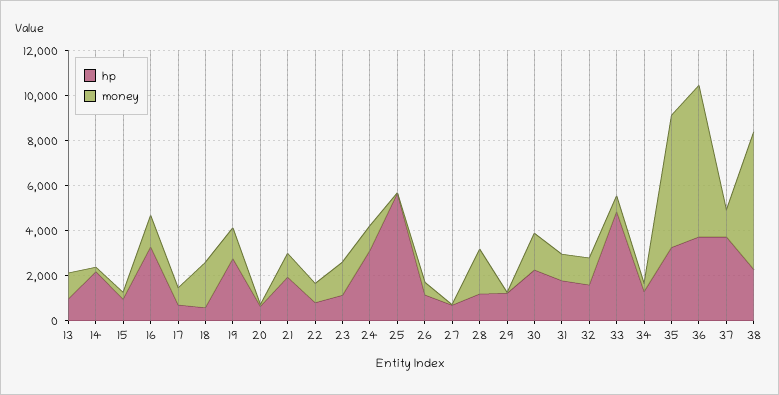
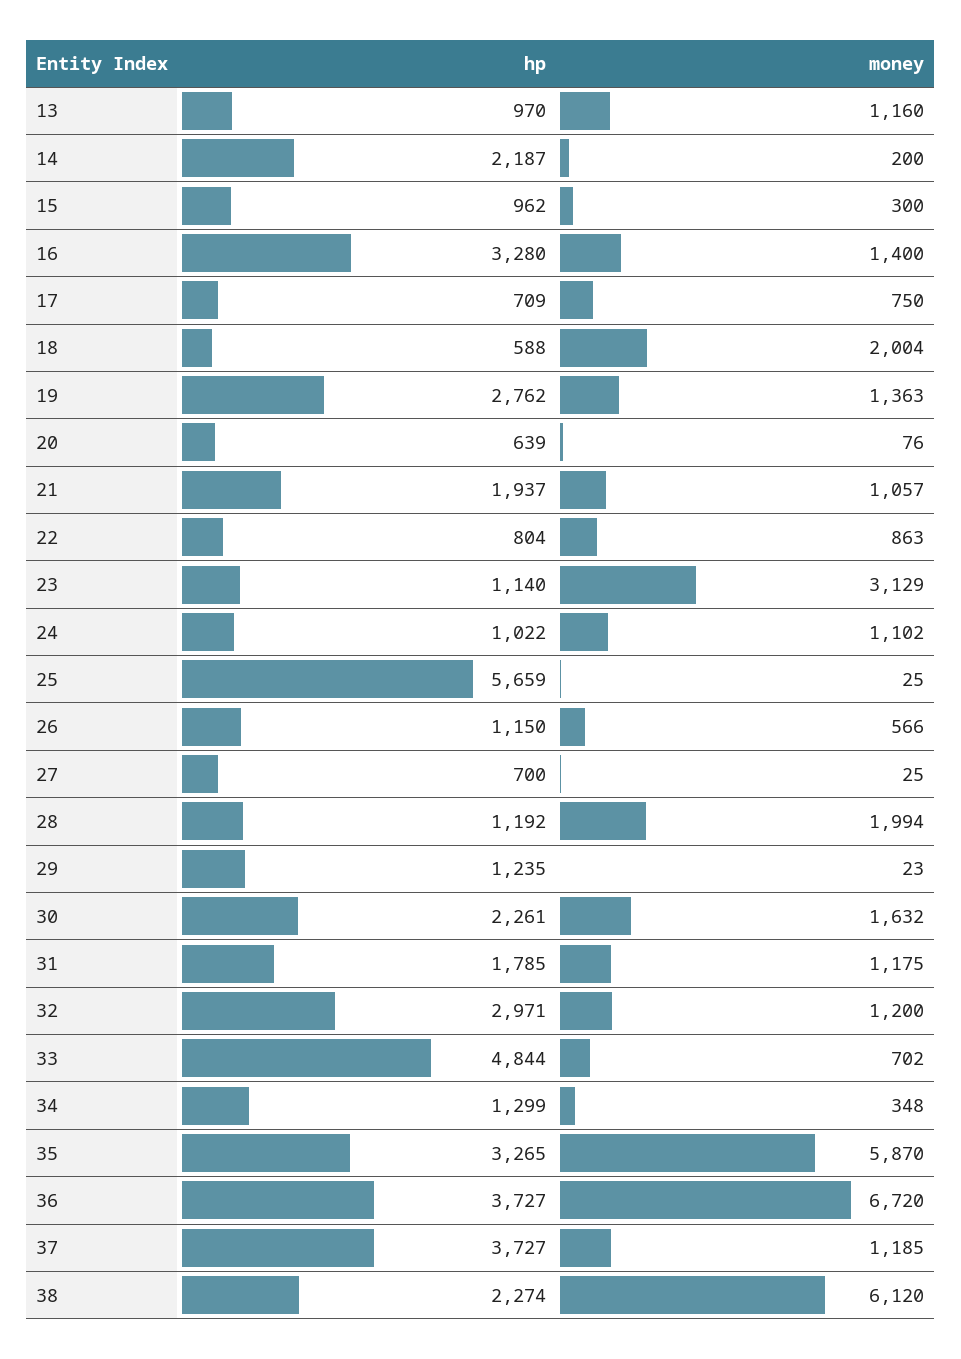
  {
    "hp": {
      "13": 970,
      "14": 2187,
      "15": 962,
      "16": 3280,
      "17": 709,
      "18": 588,
      "19": 2762,
      "20": 639,
      "21": 1937,
      "22": 804,
      "23": 1140,
-     "24": 3000,
+     "24": 1022,
      "25": 5659,
      "26": 1150,
      "27": 700,
      "28": 1192,
      "29": 1235,
      "30": 2261,
      "31": 1785,
-     "32": 1500,
+     "32": 2971,
      "33": 4844,
      "34": 1299,
      "35": 3265,
      "36": 3727,
      "37": 3727,
      "38": 2274
    },
    "money": {
      "13": 1160,
      "14": 200,
      "15": 300,
      "16": 1400,
      "17": 750,
      "18": 2004,
      "19": 1363,
      "20": 76,
      "21": 1057,
      "22": 863,
-     "23": 1500,
+     "23": 3129,
      "24": 1102,
      "25": 25,
      "26": 566,
      "27": 25,
      "28": 1994,
      "29": 23,
      "30": 1632,
      "31": 1175,
      "32": 1200,
      "33": 702,
      "34": 348,
      "35": 5870,
      "36": 6720,
      "37": 1185,
      "38": 6120
    }
  }

